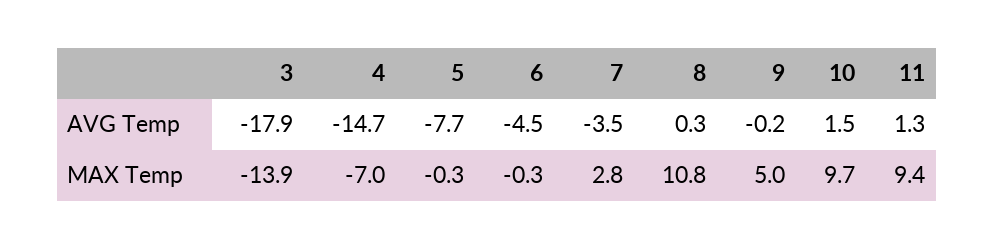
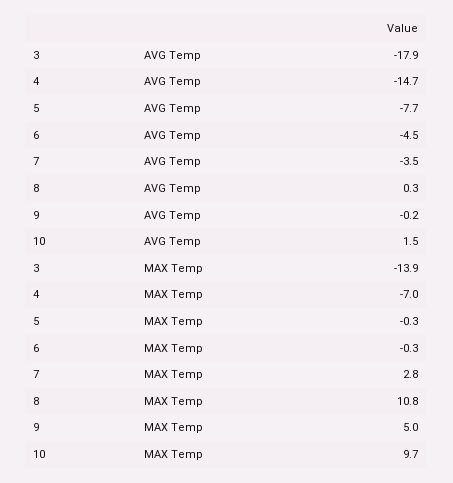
  {
    "3": {
      "AVG Temp": -17.9,
      "MAX Temp": -13.9
    },
    "4": {
      "AVG Temp": -14.7,
      "MAX Temp": -7
    },
    "5": {
      "AVG Temp": -7.7,
      "MAX Temp": -0.3
    },
    "6": {
      "AVG Temp": -4.5,
      "MAX Temp": -0.3
    },
    "7": {
      "AVG Temp": -3.5,
      "MAX Temp": 2.8
    },
    "8": {
      "AVG Temp": 0.3,
      "MAX Temp": 10.8
    },
    "9": {
      "AVG Temp": -0.2,
      "MAX Temp": 5
    },
    "10": {
      "AVG Temp": 1.5,
      "MAX Temp": 9.7
-   },
+   }
-   "11": {
-     "AVG Temp": 1.3,
-     "MAX Temp": 9.4
-   }
  }

